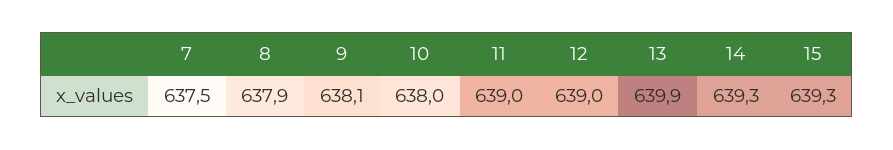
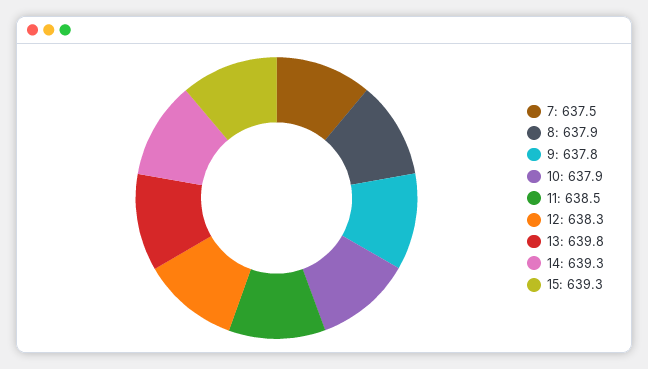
  {
    "7": 637.5,
    "8": 637.9,
-   "9": 638.1,
+   "9": 637.8,
-   "10": 638,
+   "10": 637.9,
-   "11": 639,
+   "11": 638.5,
-   "12": 639,
+   "12": 638.3,
-   "13": 639.9,
+   "13": 639.8,
    "14": 639.3,
    "15": 639.3
  }

